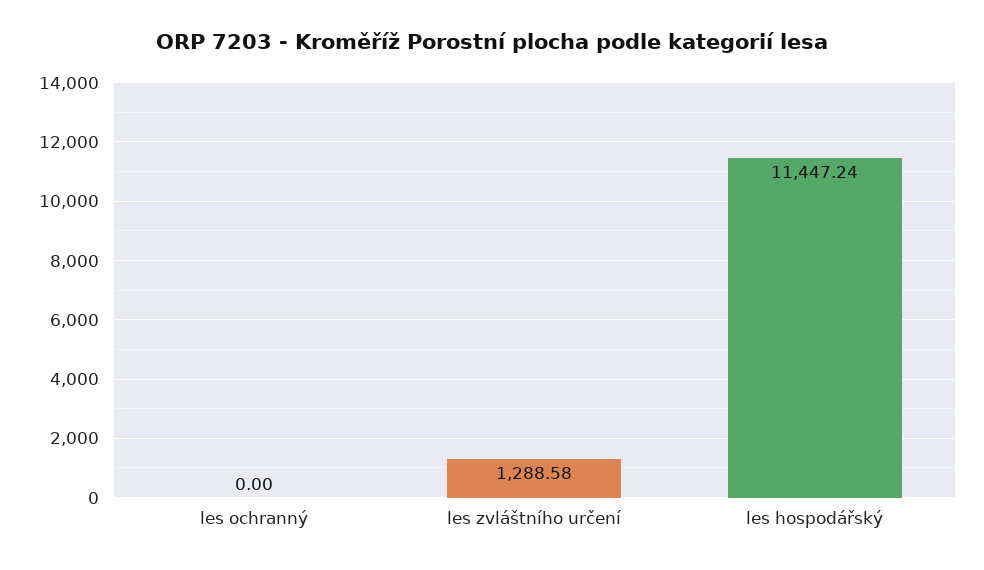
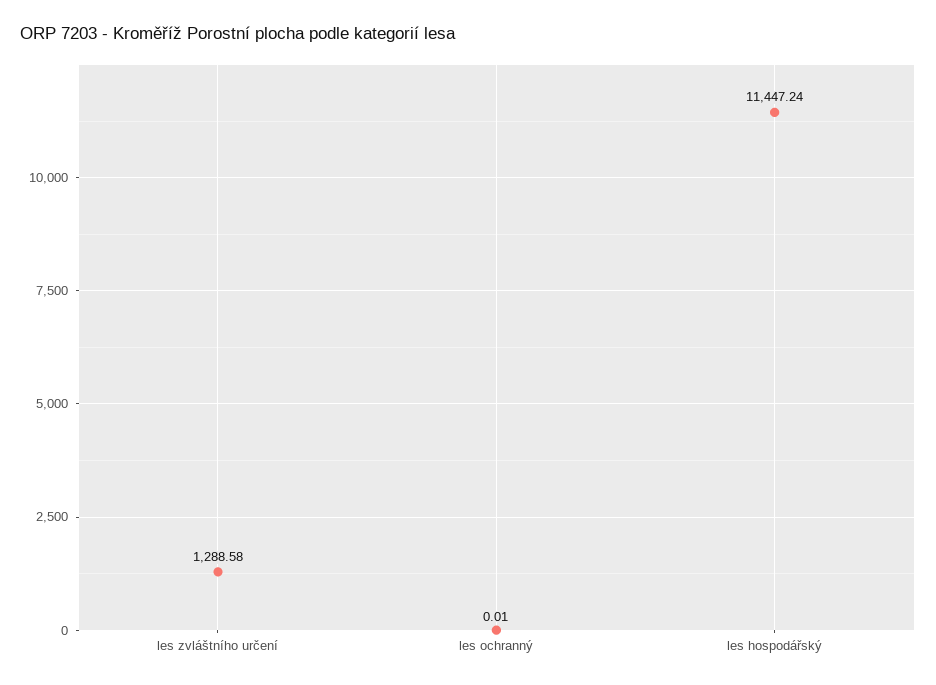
  {
-   "les ochranný": 0,
+   "les ochranný": 0.01,
    "les zvláštního určení": 1288.58,
    "les hospodářský": 11447.24
  }

